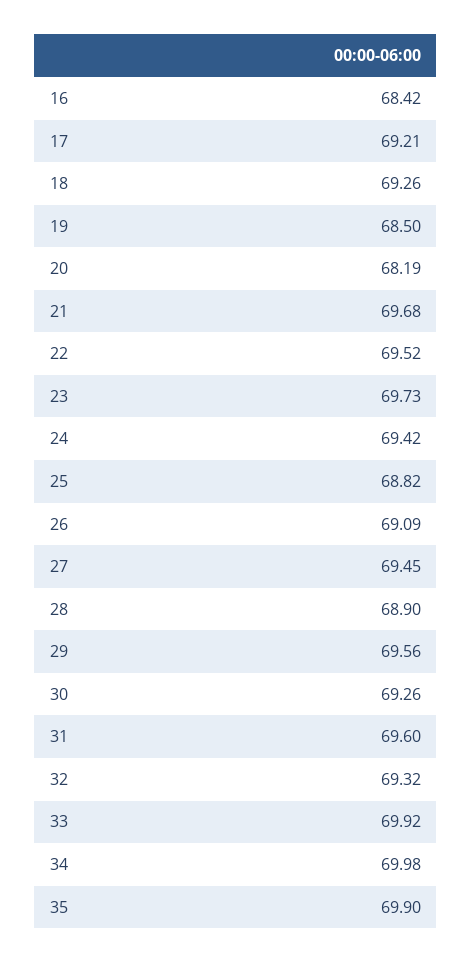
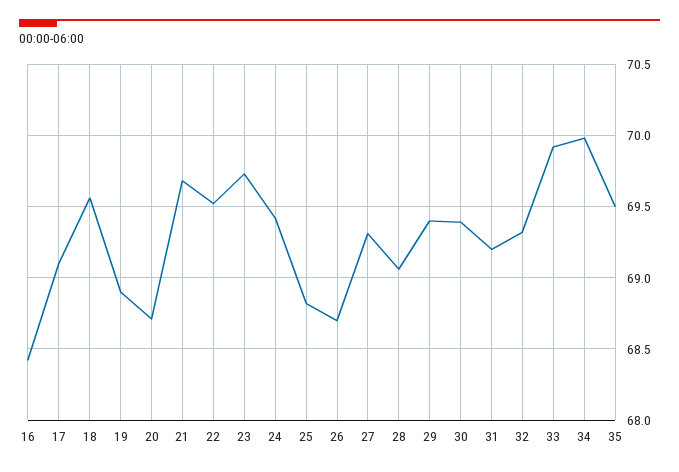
  {
    "16": 68.42,
-   "17": 69.21,
+   "17": 69.1,
-   "18": 69.26,
+   "18": 69.55,
-   "19": 68.5,
+   "19": 68.9,
-   "20": 68.19,
+   "20": 68.7,
    "21": 69.68,
    "22": 69.52,
    "23": 69.73,
    "24": 69.42,
    "25": 68.82,
-   "26": 69.09,
+   "26": 68.7,
-   "27": 69.45,
+   "27": 69.3,
-   "28": 68.9,
+   "28": 69.05,
-   "29": 69.56,
+   "29": 69.4,
-   "30": 69.26,
+   "30": 69.4,
-   "31": 69.6,
+   "31": 69.2,
    "32": 69.32,
    "33": 69.92,
    "34": 69.98,
-   "35": 69.9
+   "35": 69.5
  }

